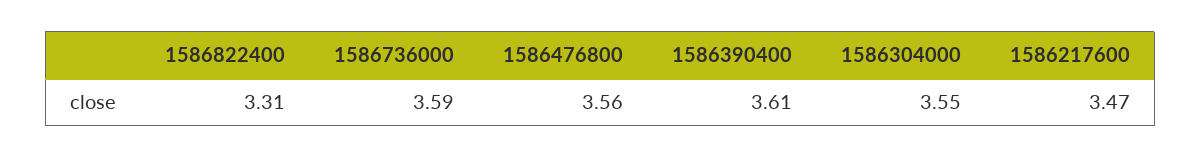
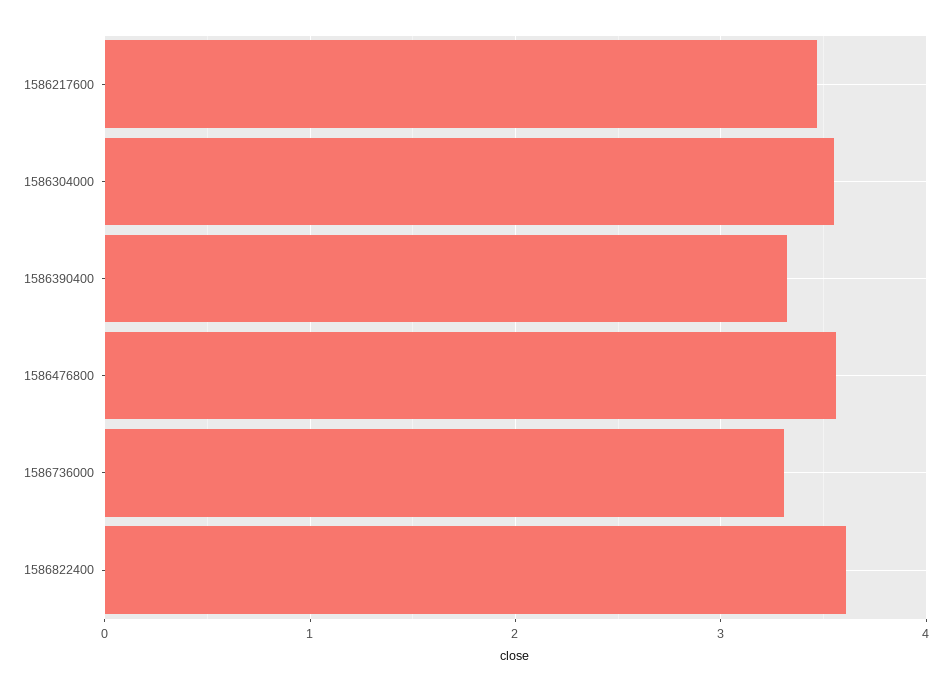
  {
-   "1586822400": 3.31,
+   "1586822400": 3.6,
-   "1586736000": 3.59,
+   "1586736000": 3.3,
    "1586476800": 3.56,
-   "1586390400": 3.61,
+   "1586390400": 3.3,
    "1586304000": 3.55,
    "1586217600": 3.47
  }

